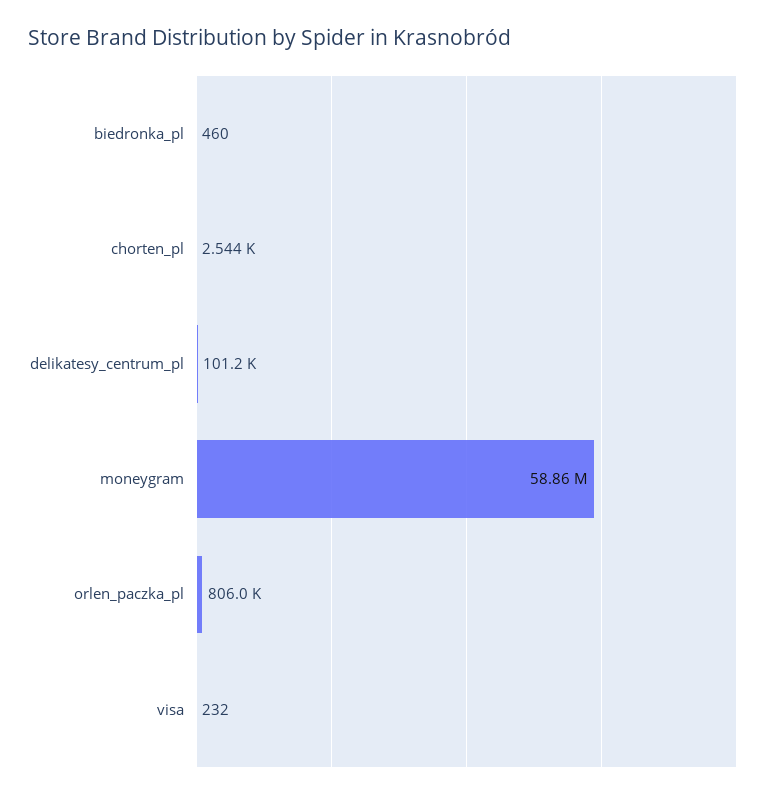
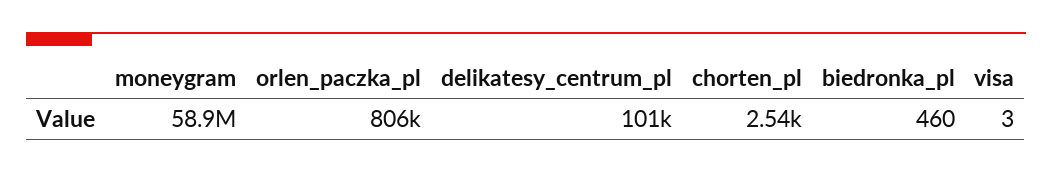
  {
    "biedronka_pl": 460,
    "chorten_pl": 2544,
    "delikatesy_centrum_pl": 101200,
    "moneygram": 58860000,
    "orlen_paczka_pl": 806000,
-   "visa": 232
+   "visa": 3
  }

